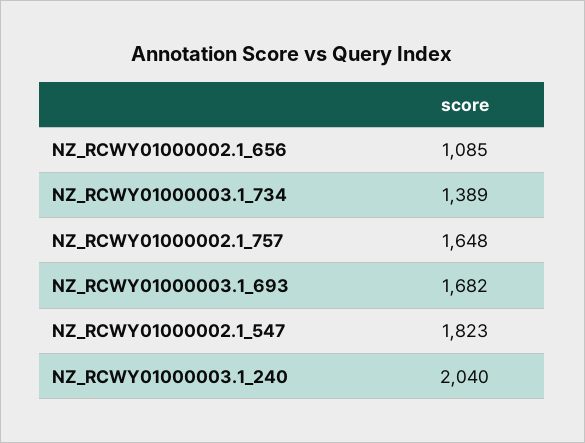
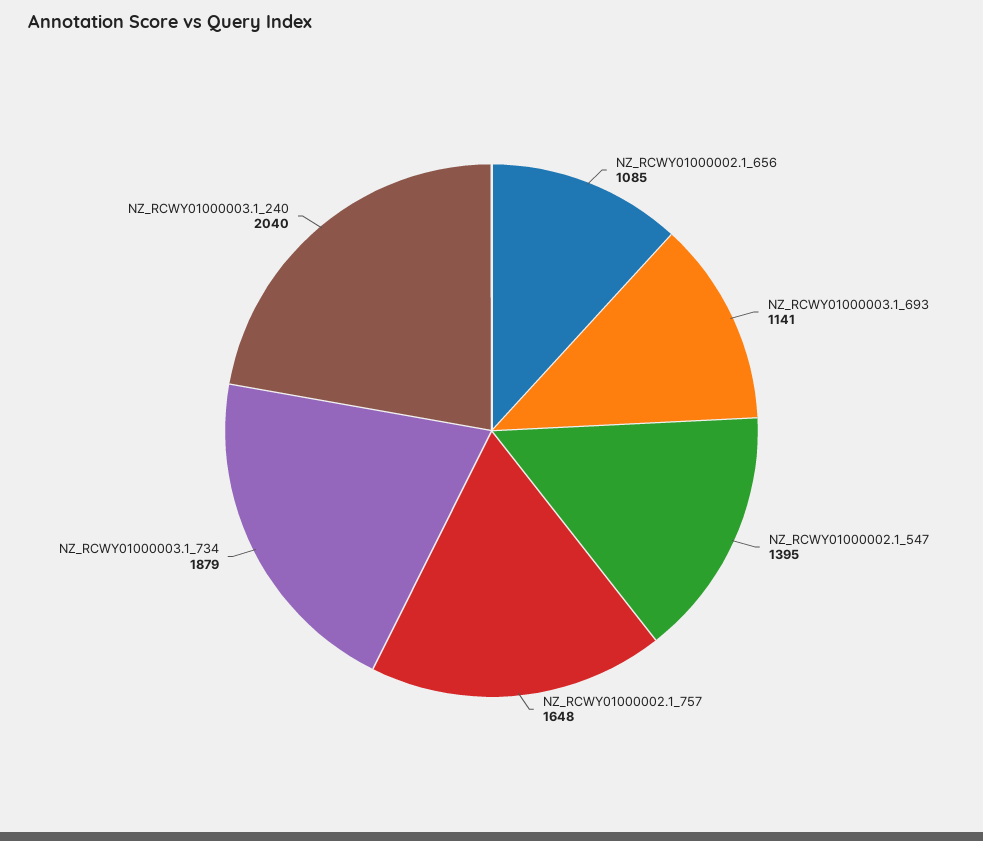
  {
    "NZ_RCWY01000002.1_656": 1085,
-   "NZ_RCWY01000003.1_734": 1389,
+   "NZ_RCWY01000003.1_734": 1879,
    "NZ_RCWY01000002.1_757": 1648,
-   "NZ_RCWY01000003.1_693": 1682,
+   "NZ_RCWY01000003.1_693": 1141,
-   "NZ_RCWY01000002.1_547": 1823,
+   "NZ_RCWY01000002.1_547": 1395,
    "NZ_RCWY01000003.1_240": 2040
  }

